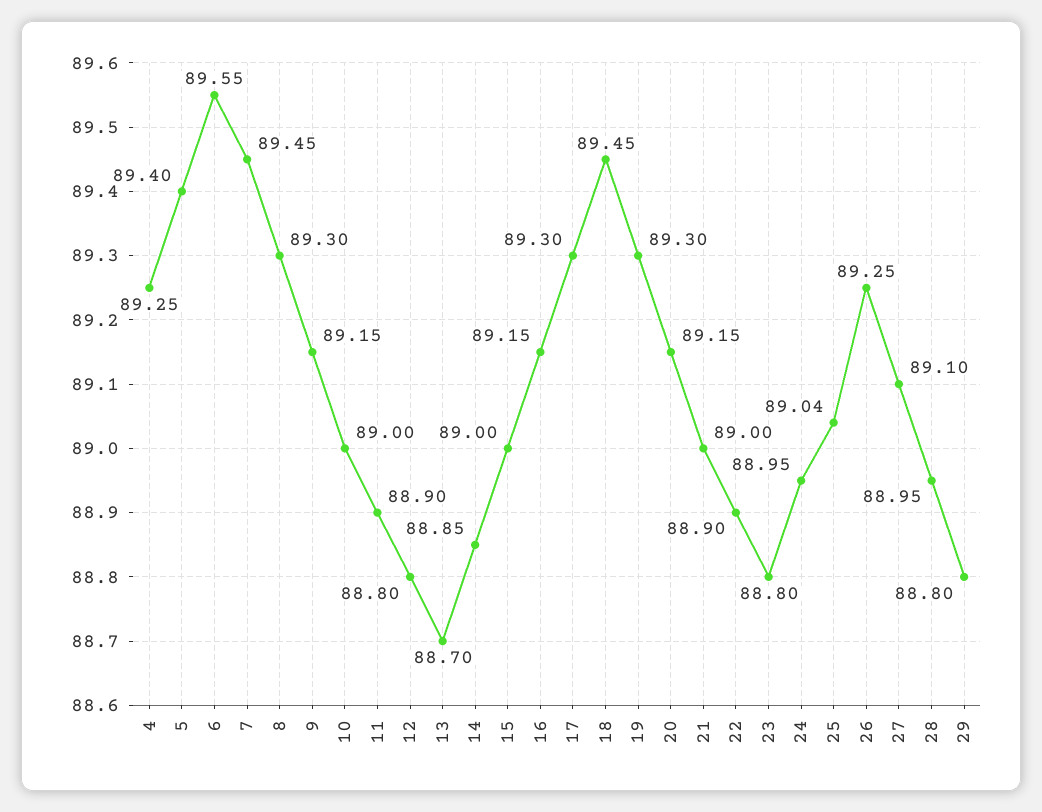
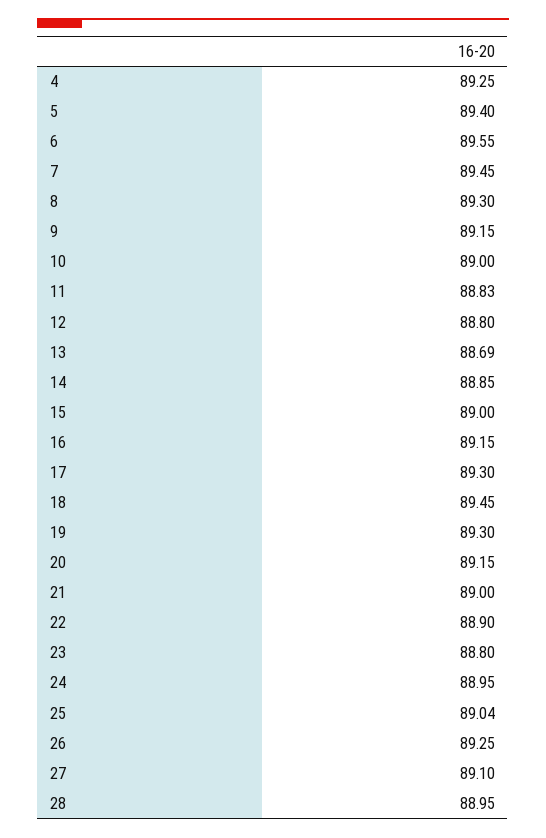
  {
    "4": 89.25,
    "5": 89.4,
    "6": 89.55,
    "7": 89.45,
    "8": 89.3,
    "9": 89.15,
    "10": 89,
-   "11": 88.9,
+   "11": 88.83,
    "12": 88.8,
-   "13": 88.7,
+   "13": 88.69,
    "14": 88.85,
    "15": 89,
    "16": 89.15,
    "17": 89.3,
    "18": 89.45,
    "19": 89.3,
    "20": 89.15,
    "21": 89,
    "22": 88.9,
    "23": 88.8,
    "24": 88.95,
    "25": 89.04,
    "26": 89.25,
    "27": 89.1,
-   "28": 88.95,
+   "28": 88.95
-   "29": 88.8
  }

